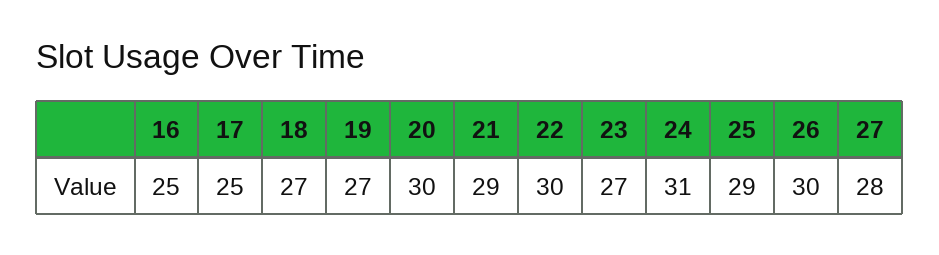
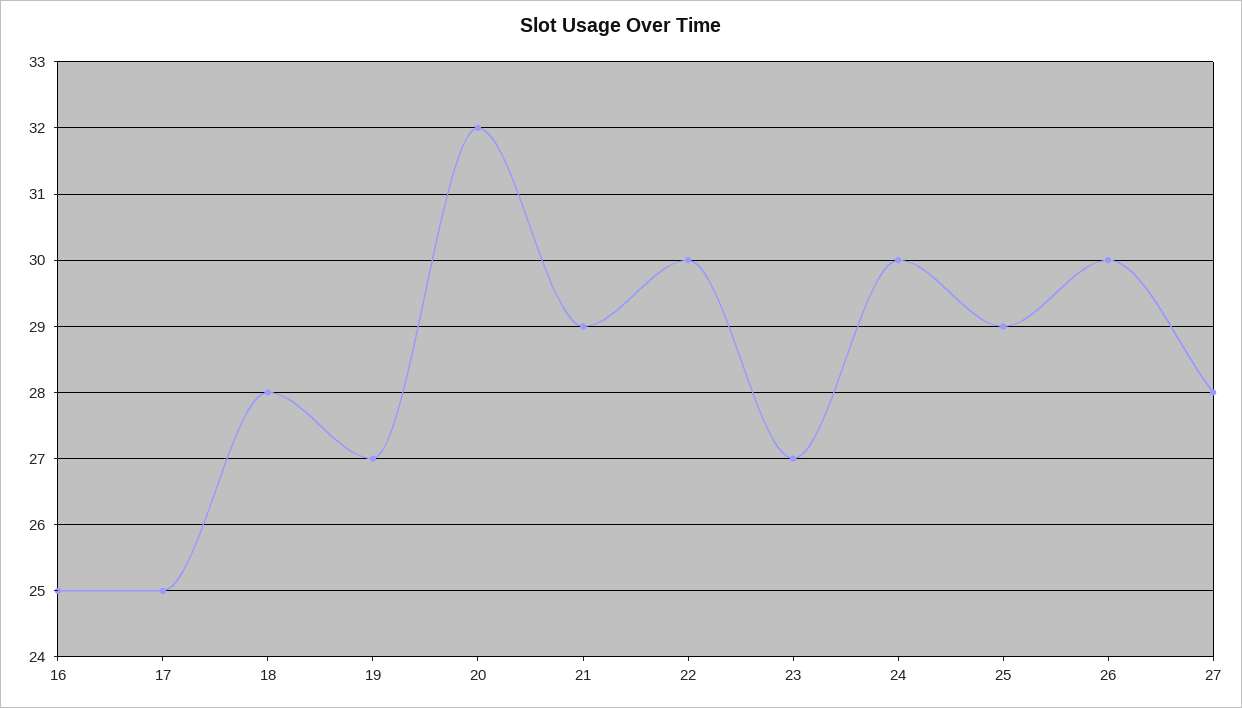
  {
    "16": 25,
    "17": 25,
-   "18": 27,
+   "18": 28,
    "19": 27,
-   "20": 30,
+   "20": 32,
    "21": 29,
    "22": 30,
    "23": 27,
-   "24": 31,
+   "24": 30,
    "25": 29,
    "26": 30,
    "27": 28
  }

